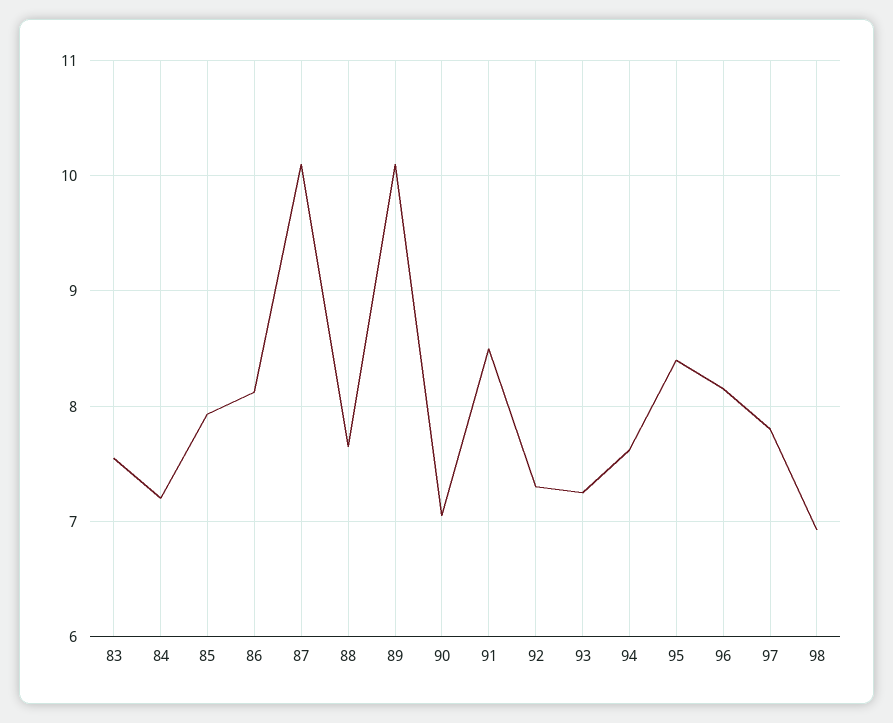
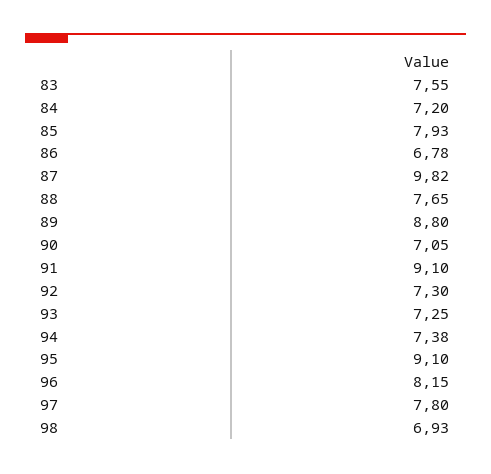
  {
    "83": 7.55,
    "84": 7.2,
    "85": 7.93,
-   "86": 8.1,
+   "86": 6.78,
-   "87": 10.1,
+   "87": 9.82,
    "88": 7.65,
-   "89": 10.1,
+   "89": 8.8,
    "90": 7.05,
-   "91": 8.5,
+   "91": 9.1,
    "92": 7.3,
    "93": 7.25,
-   "94": 7.6,
+   "94": 7.38,
-   "95": 8.4,
+   "95": 9.1,
    "96": 8.15,
    "97": 7.8,
    "98": 6.93
  }

